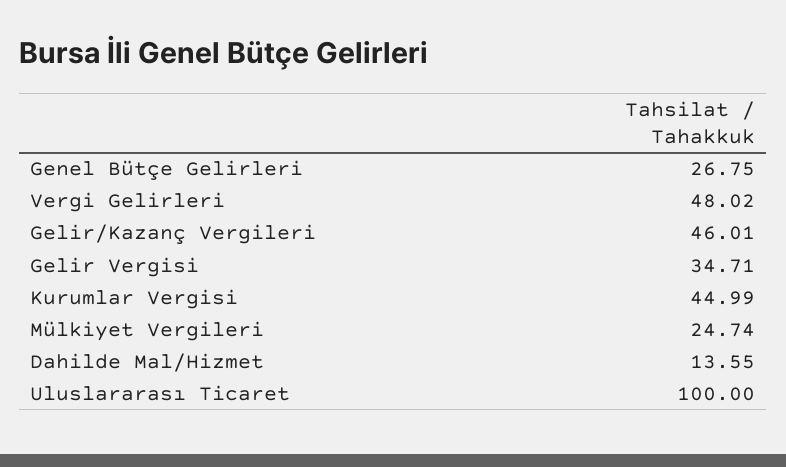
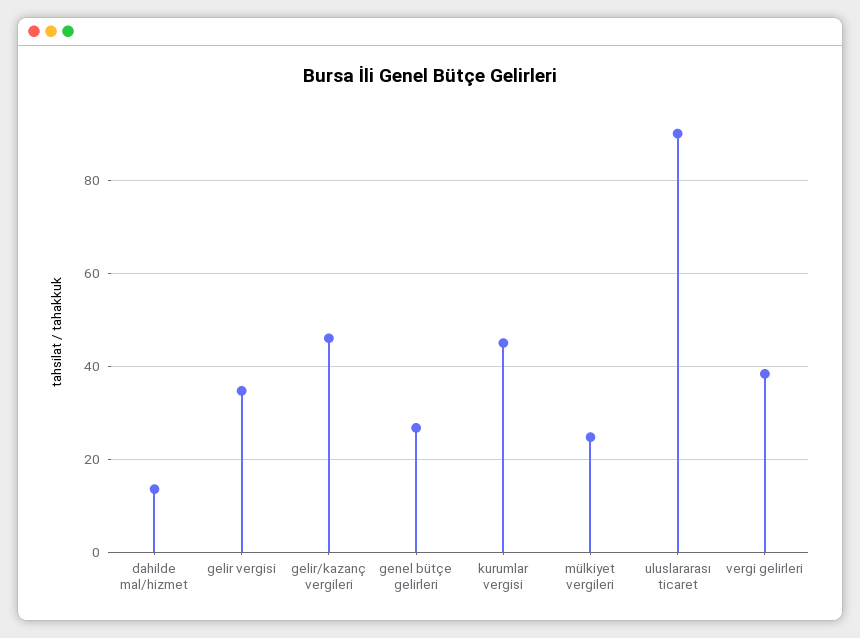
  {
    "Genel Bütçe Gelirleri": 26.75,
-   "Vergi Gelirleri": 48.02,
+   "Vergi Gelirleri": 38,
    "Gelir/Kazanç Vergileri": 46.01,
    "Gelir Vergisi": 34.71,
    "Kurumlar Vergisi": 44.99,
    "Mülkiyet Vergileri": 24.74,
    "Dahilde Mal/Hizmet": 13.55,
-   "Uluslararası Ticaret": 100
+   "Uluslararası Ticaret": 90
  }

